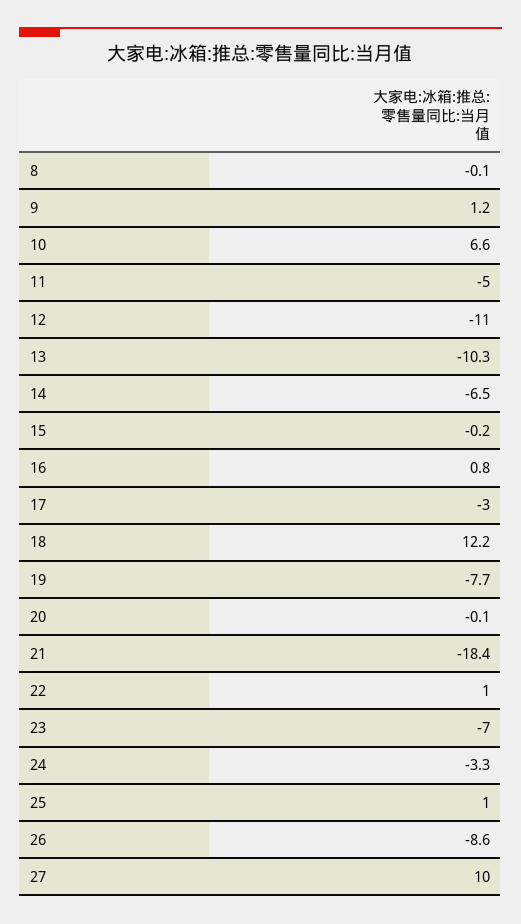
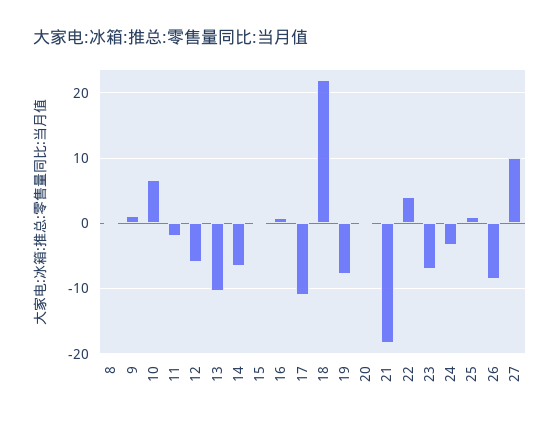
  {
    "8": -0.1,
    "9": 1.2,
    "10": 6.6,
-   "11": -5,
+   "11": -2,
-   "12": -11,
+   "12": -6,
    "13": -10.3,
    "14": -6.5,
    "15": -0.2,
    "16": 0.8,
-   "17": -3,
+   "17": -11,
-   "18": 12.2,
+   "18": 22,
    "19": -7.7,
    "20": -0.1,
    "21": -18.4,
-   "22": 1,
+   "22": 4,
    "23": -7,
    "24": -3.3,
    "25": 1,
    "26": -8.6,
    "27": 10
  }

